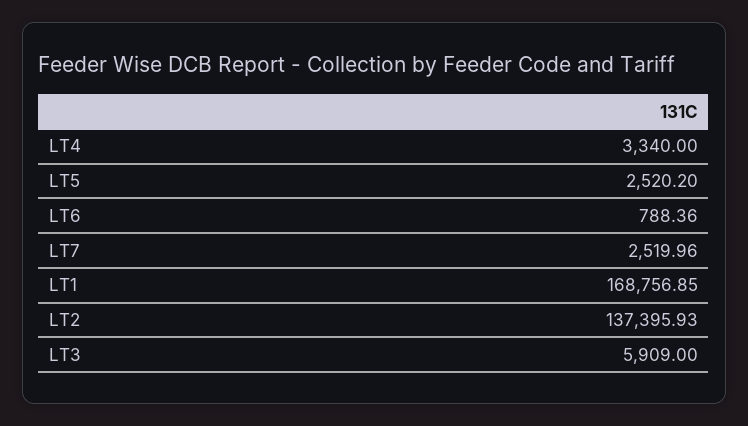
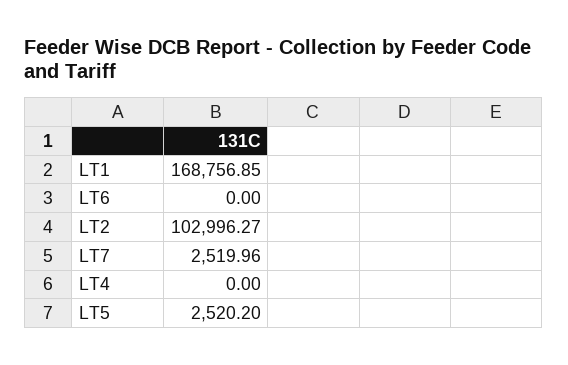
  {
-   "LT4": 3340,
+   "LT4": 0,
    "LT5": 2520.2,
-   "LT6": 788.36,
+   "LT6": 0,
    "LT7": 2519.96,
    "LT1": 168756.85,
-   "LT2": 137395.93,
+   "LT2": 102996.27
-   "LT3": 5909
  }

